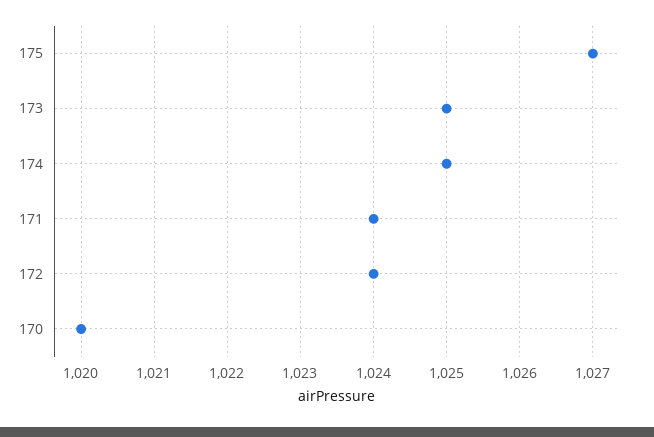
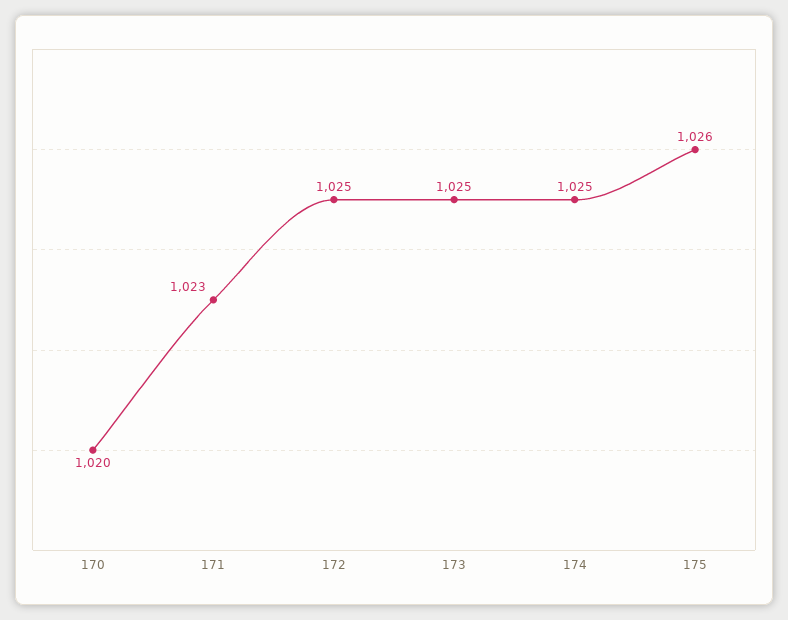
  {
-   "175": 1027,
+   "175": 1026,
    "173": 1025,
    "174": 1025,
-   "171": 1024,
+   "171": 1023,
-   "172": 1024,
+   "172": 1025,
    "170": 1020
  }

